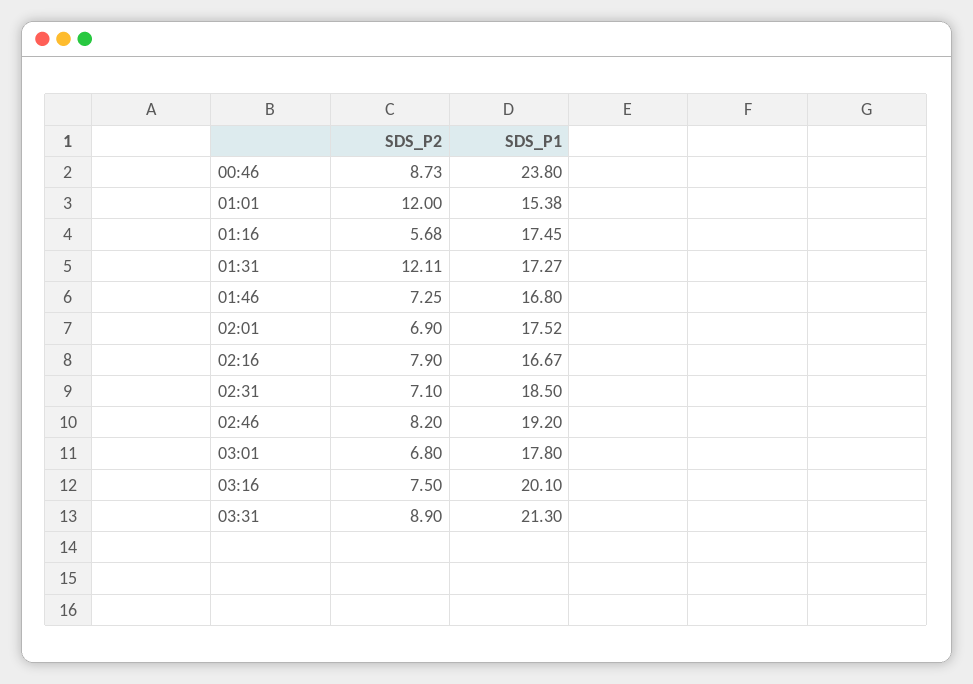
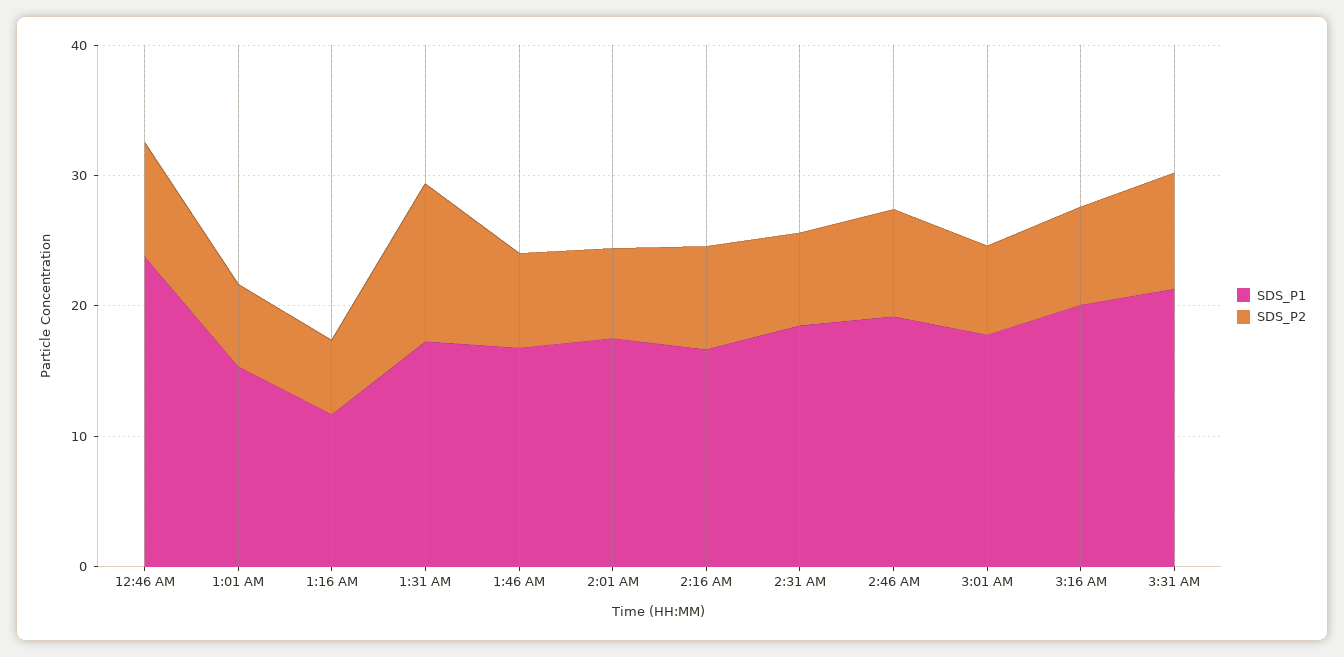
  {
    "SDS_P2": {
      "00:46": 8.73,
-     "01:01": 12,
+     "01:01": 6,
      "01:16": 5.68,
      "01:31": 12.11,
      "01:46": 7.25,
      "02:01": 6.9,
      "02:16": 7.9,
      "02:31": 7.1,
      "02:46": 8.2,
      "03:01": 6.8,
      "03:16": 7.5,
      "03:31": 8.9
    },
    "SDS_P1": {
      "00:46": 23.8,
      "01:01": 15.38,
-     "01:16": 17.45,
+     "01:16": 12,
      "01:31": 17.27,
      "01:46": 16.8,
      "02:01": 17.52,
      "02:16": 16.67,
      "02:31": 18.5,
      "02:46": 19.2,
      "03:01": 17.8,
      "03:16": 20.1,
      "03:31": 21.3
    }
  }

